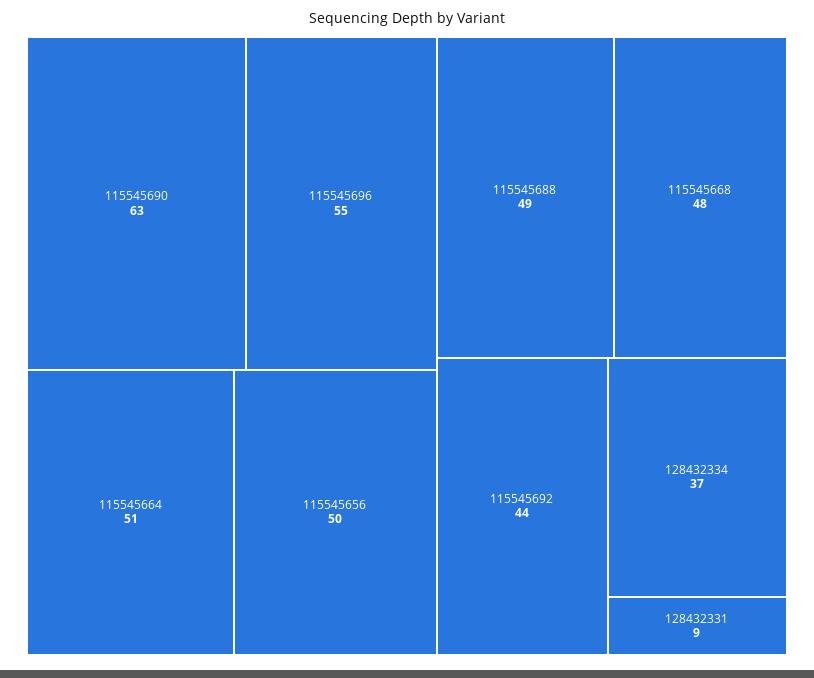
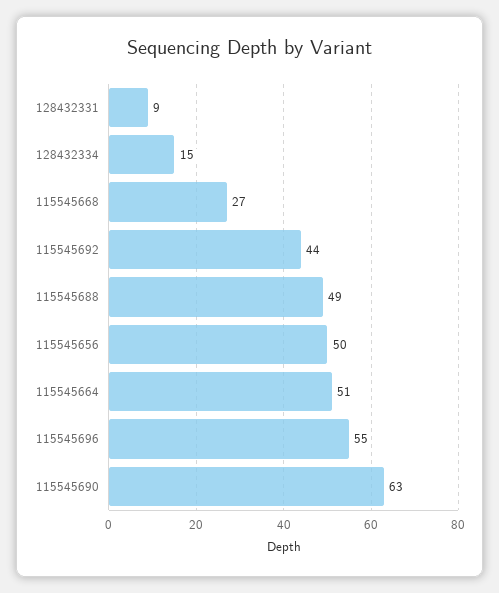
  {
    "115545690": 63,
    "115545696": 55,
    "115545664": 51,
    "115545656": 50,
    "115545688": 49,
-   "115545668": 48,
+   "115545668": 27,
    "115545692": 44,
-   "128432334": 37,
+   "128432334": 15,
    "128432331": 9
  }

